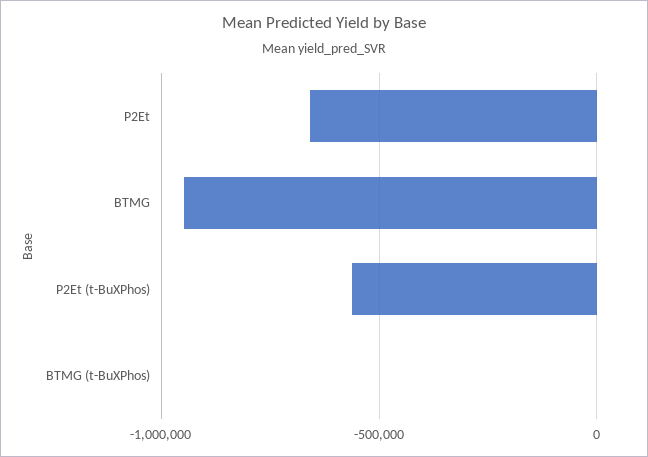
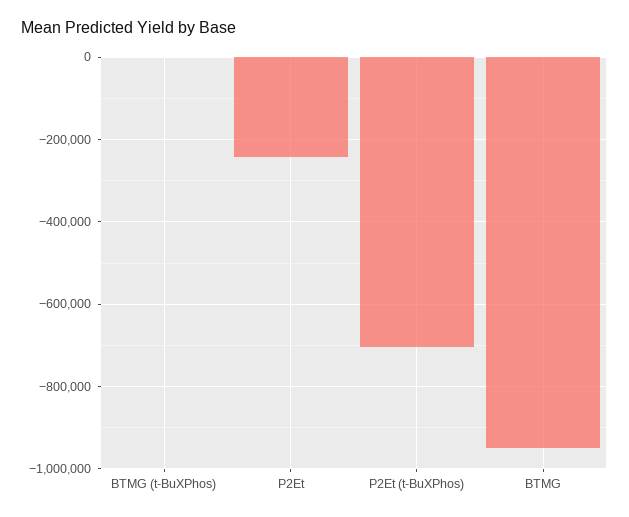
  {
-   "P2Et": -650000,
+   "P2Et": -240000,
    "BTMG": -940000,
-   "P2Et (t-BuXPhos)": -550000,
+   "P2Et (t-BuXPhos)": -700000,
    "BTMG (t-BuXPhos)": 0
  }

